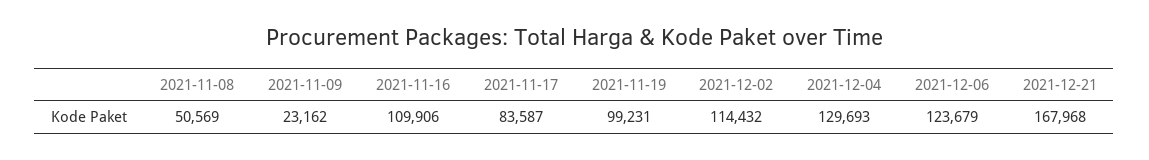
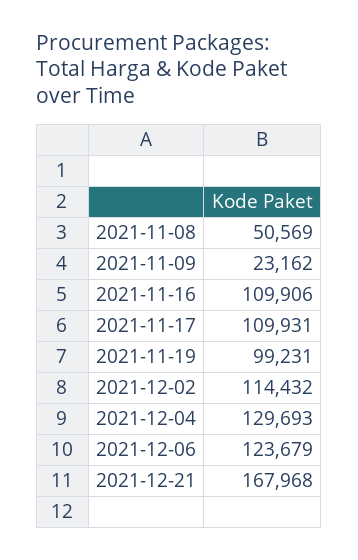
  {
    "2021-11-08": 50569,
    "2021-11-09": 23162,
    "2021-11-16": 109906,
-   "2021-11-17": 83587,
+   "2021-11-17": 109931,
    "2021-11-19": 99231,
    "2021-12-02": 114432,
    "2021-12-04": 129693,
    "2021-12-06": 123679,
    "2021-12-21": 167968
  }

